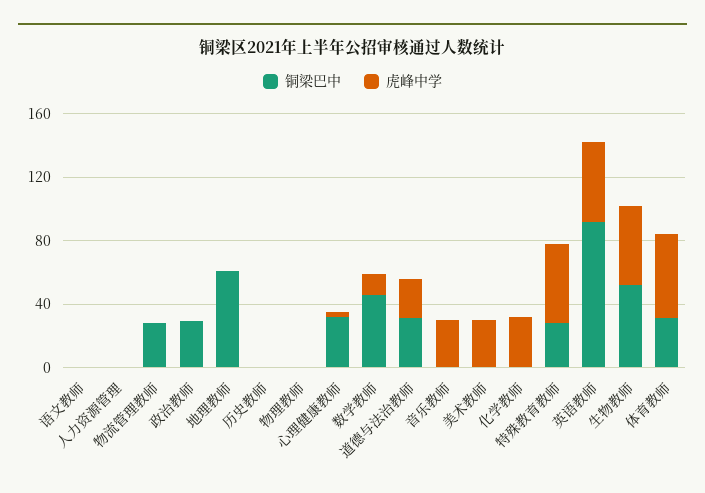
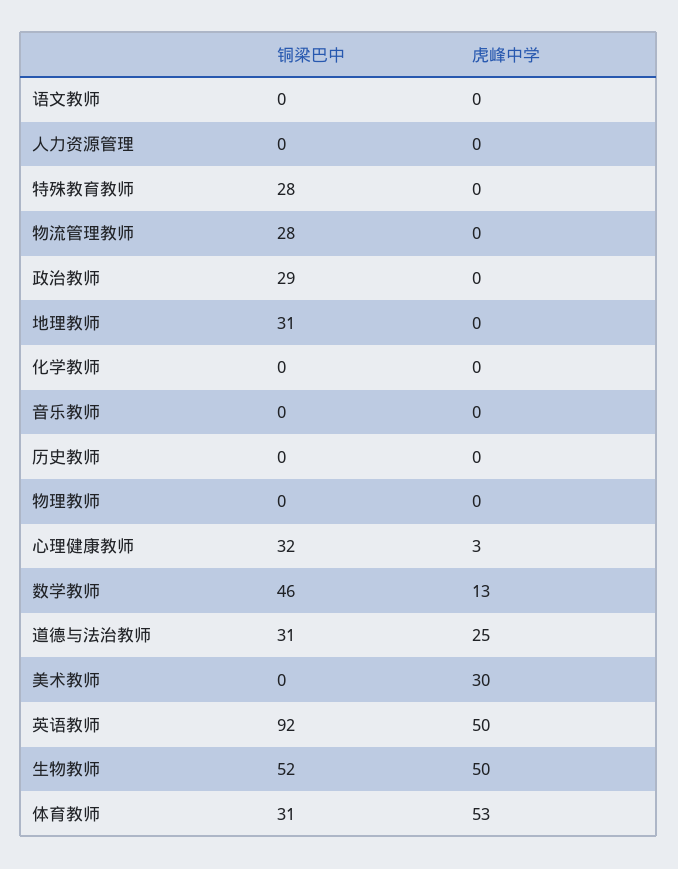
  {
    "铜梁巴中": {
      "语文教师": 0,
      "人力资源管理": 0,
      "物流管理教师": 28,
      "政治教师": 29,
-     "地理教师": 60,
+     "地理教师": 31,
      "历史教师": 0,
      "物理教师": 0,
      "心理健康教师": 32,
      "数学教师": 46,
      "道德与法治教师": 31,
      "音乐教师": 0,
      "美术教师": 0,
      "化学教师": 0,
      "特殊教育教师": 28,
      "英语教师": 92,
      "生物教师": 52,
      "体育教师": 31
    },
    "虎峰中学": {
      "语文教师": 0,
      "人力资源管理": 0,
      "物流管理教师": 0,
      "政治教师": 0,
      "地理教师": 0,
      "历史教师": 0,
      "物理教师": 0,
      "心理健康教师": 3,
      "数学教师": 13,
      "道德与法治教师": 25,
-     "音乐教师": 30,
+     "音乐教师": 0,
      "美术教师": 30,
-     "化学教师": 30,
+     "化学教师": 0,
-     "特殊教育教师": 50,
+     "特殊教育教师": 0,
      "英语教师": 50,
      "生物教师": 50,
      "体育教师": 53
    }
  }

